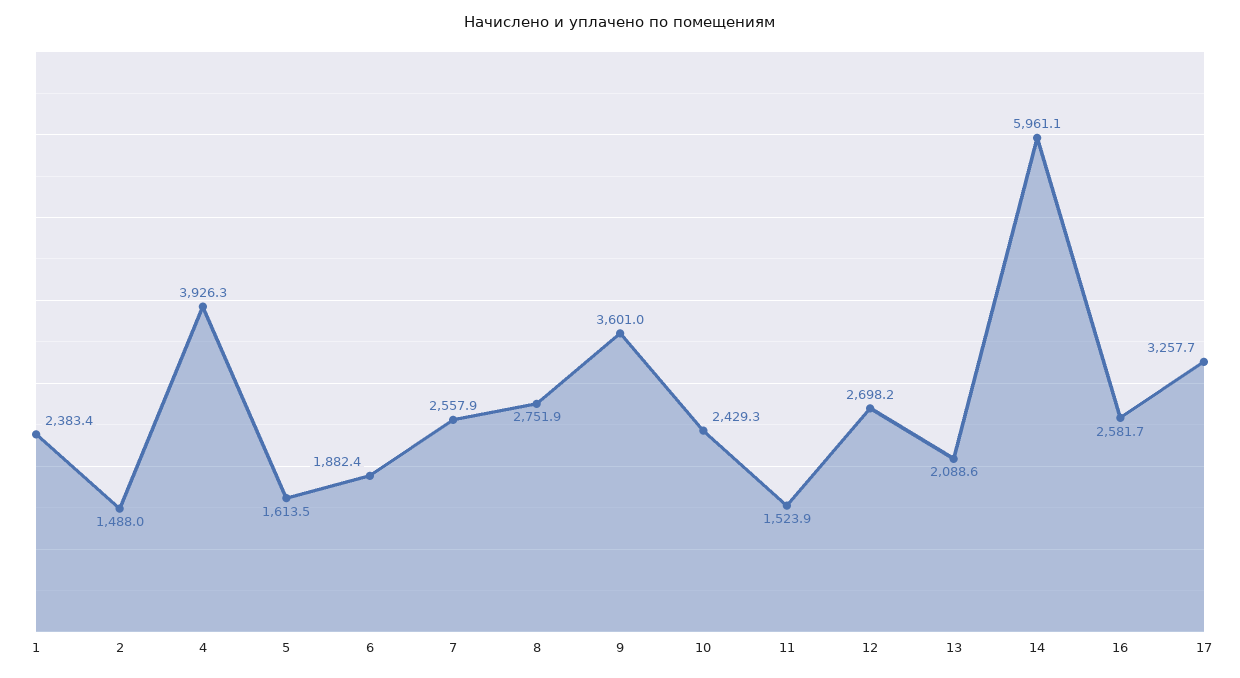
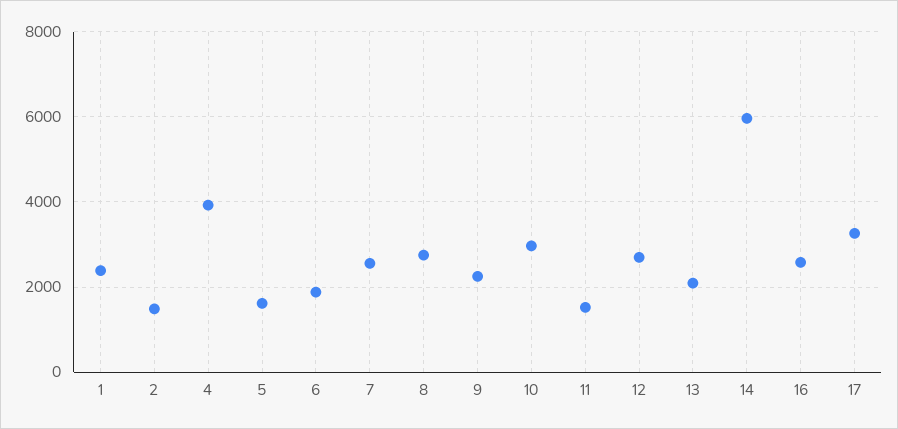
  {
    "1": 2383.4,
    "2": 1488,
    "4": 3926.3,
    "5": 1613.5,
    "6": 1882.4,
    "7": 2557.9,
    "8": 2751.9,
-   "9": 3601,
+   "9": 2200,
-   "10": 2429.3,
+   "10": 3000,
    "11": 1523.9,
    "12": 2698.2,
    "13": 2088.6,
    "14": 5961.1,
    "16": 2581.7,
    "17": 3257.7
  }

